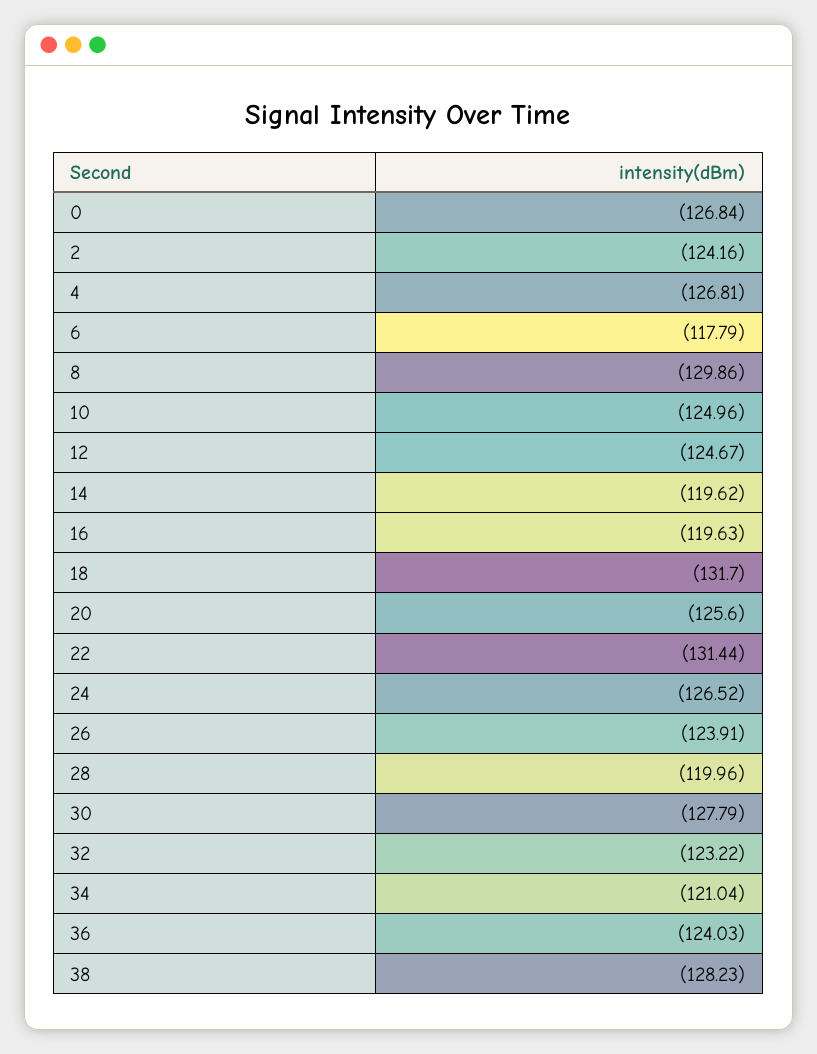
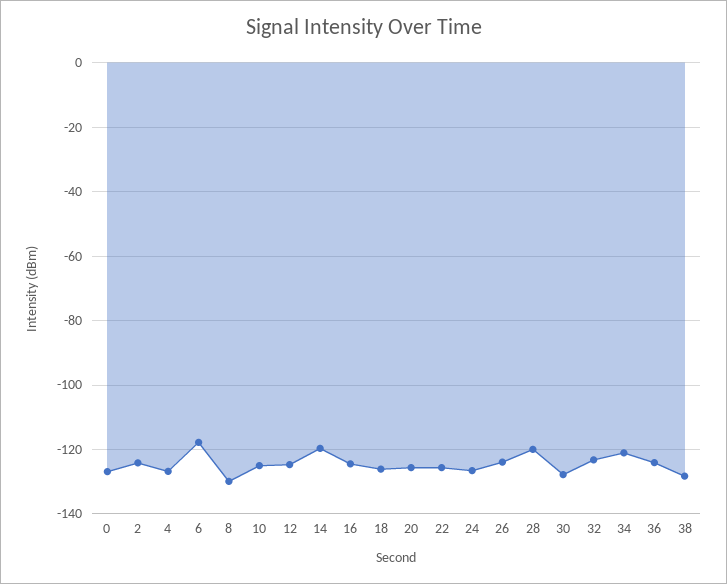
  {
    "0": -126.84,
    "2": -124.16,
    "4": -126.81,
    "6": -117.79,
    "8": -129.86,
    "10": -124.96,
    "12": -124.67,
    "14": -119.62,
-   "16": -119.63,
+   "16": -124,
-   "18": -131.7,
+   "18": -126,
    "20": -125.6,
-   "22": -131.44,
+   "22": -126,
    "24": -126.52,
    "26": -123.91,
    "28": -119.96,
    "30": -127.79,
    "32": -123.22,
    "34": -121.04,
    "36": -124.03,
    "38": -128.23
  }

